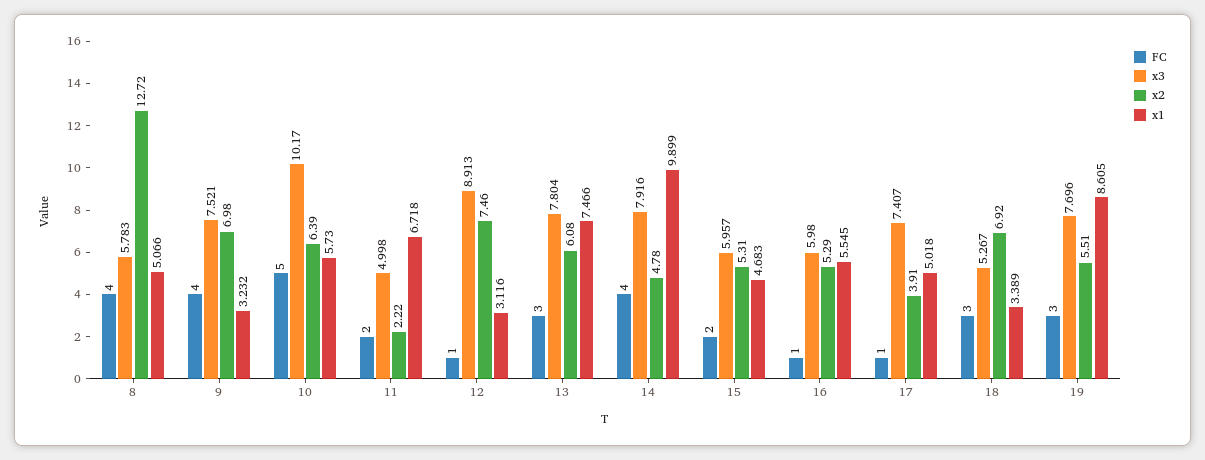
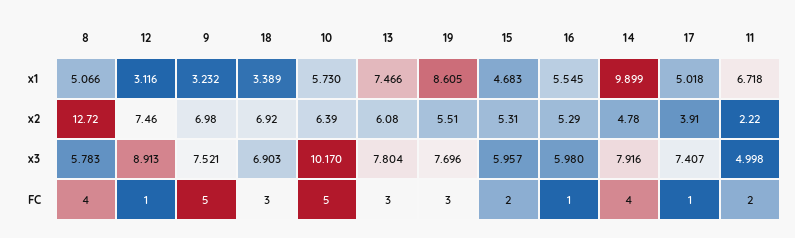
  {
    "FC": {
      "8": 4,
-     "9": 4,
+     "9": 5,
      "10": 5,
      "11": 2,
      "12": 1,
      "13": 3,
      "14": 4,
      "15": 2,
      "16": 1,
      "17": 1,
      "18": 3,
      "19": 3
    },
    "x3": {
      "8": 5.783,
      "9": 7.521,
      "10": 10.17,
      "11": 4.998,
      "12": 8.913,
      "13": 7.804,
      "14": 7.916,
      "15": 5.957,
      "16": 5.98,
      "17": 7.407,
-     "18": 5.267,
+     "18": 6.903,
      "19": 7.696
    },
    "x2": {
      "8": 12.72,
      "9": 6.98,
      "10": 6.39,
      "11": 2.22,
      "12": 7.46,
      "13": 6.08,
      "14": 4.78,
      "15": 5.31,
      "16": 5.29,
      "17": 3.91,
      "18": 6.92,
      "19": 5.51
    },
    "x1": {
      "8": 5.066,
      "9": 3.232,
      "10": 5.73,
      "11": 6.718,
      "12": 3.116,
      "13": 7.466,
      "14": 9.899,
      "15": 4.683,
      "16": 5.545,
      "17": 5.018,
      "18": 3.389,
      "19": 8.605
    }
  }

